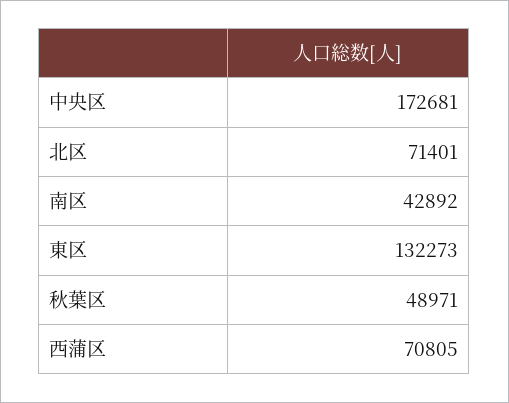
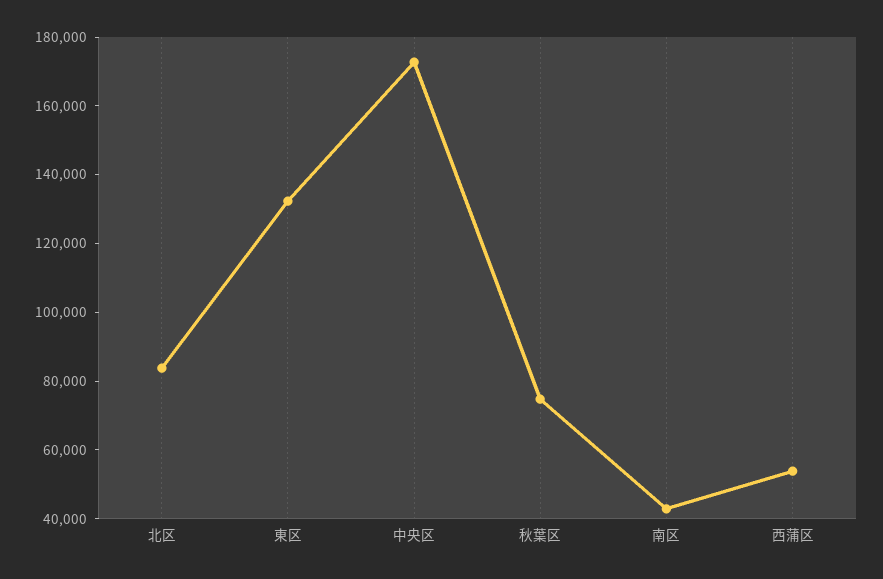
  {
    "中央区": 172681,
-   "北区": 71401,
+   "北区": 85000,
    "南区": 42892,
    "東区": 132273,
-   "秋葉区": 48971,
+   "秋葉区": 75000,
-   "西蒲区": 70805
+   "西蒲区": 55000
  }

